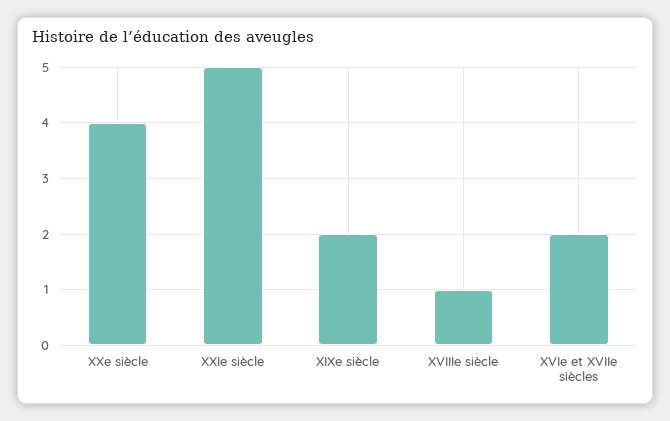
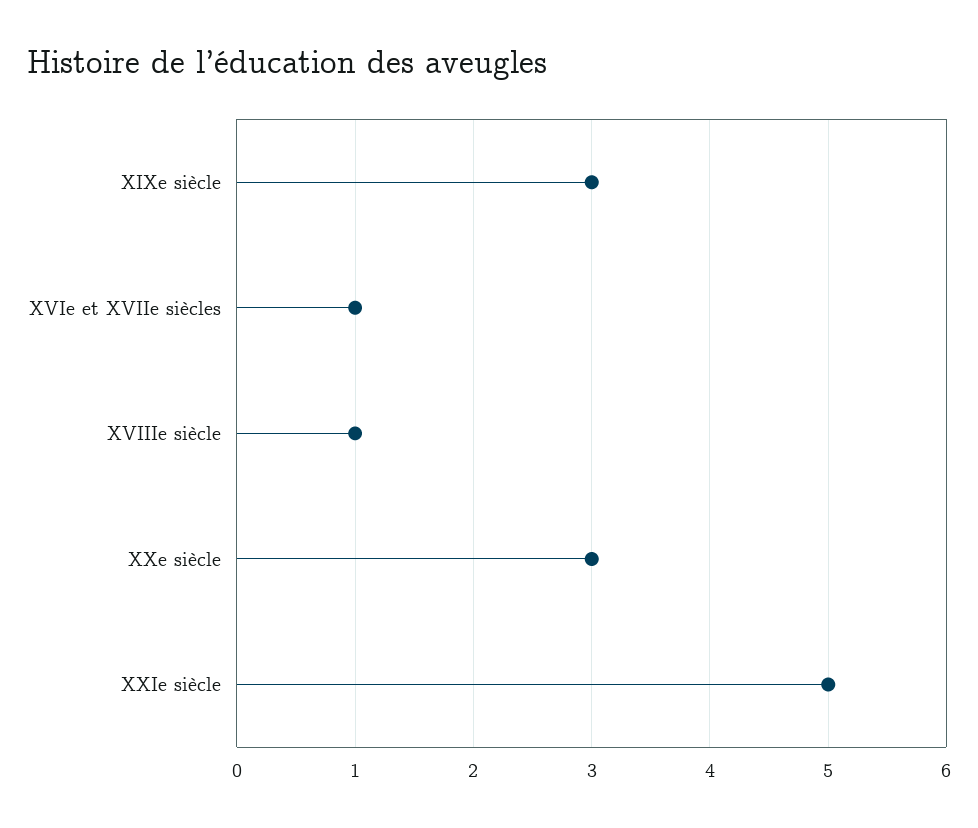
  {
-   "XXe siècle": 4,
+   "XXe siècle": 3,
    "XXIe siècle": 5,
-   "XIXe siècle": 2,
+   "XIXe siècle": 3,
    "XVIIIe siècle": 1,
-   "XVIe et XVIIe siècles": 2
+   "XVIe et XVIIe siècles": 1
  }

